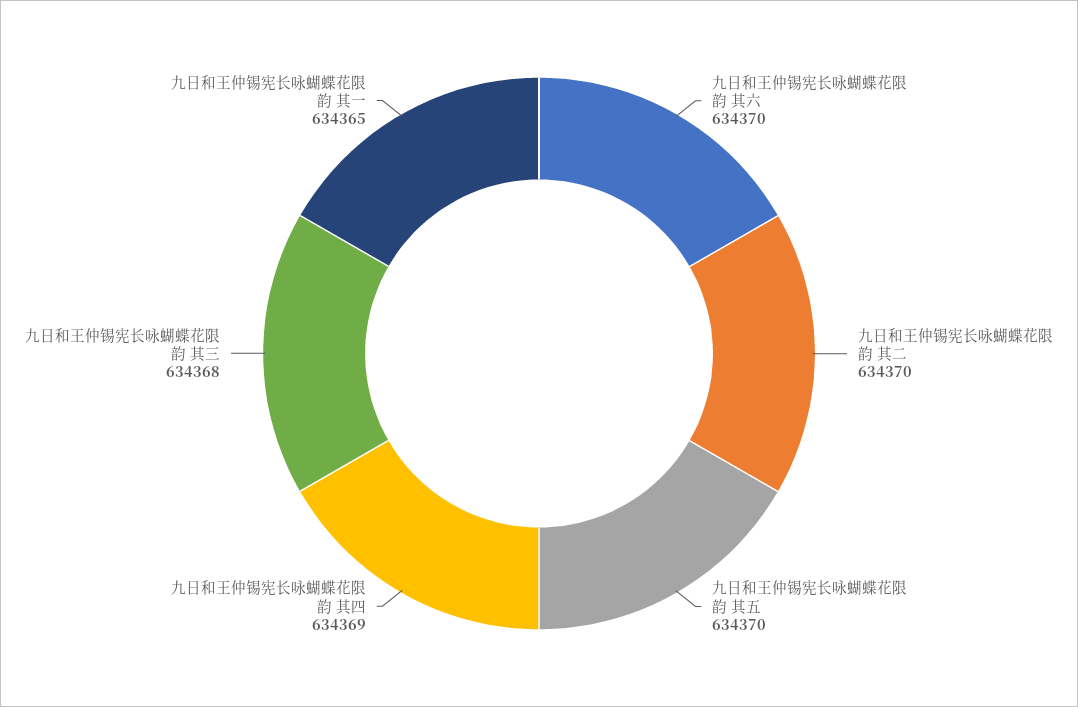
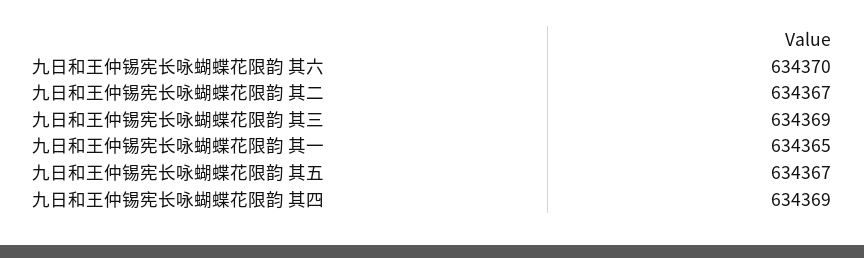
  {
    "九日和王仲锡宪长咏蝴蝶花限韵 其六": 634370,
-   "九日和王仲锡宪长咏蝴蝶花限韵 其二": 634370,
+   "九日和王仲锡宪长咏蝴蝶花限韵 其二": 634367,
-   "九日和王仲锡宪长咏蝴蝶花限韵 其五": 634370,
+   "九日和王仲锡宪长咏蝴蝶花限韵 其五": 634367,
    "九日和王仲锡宪长咏蝴蝶花限韵 其四": 634369,
-   "九日和王仲锡宪长咏蝴蝶花限韵 其三": 634368,
+   "九日和王仲锡宪长咏蝴蝶花限韵 其三": 634369,
    "九日和王仲锡宪长咏蝴蝶花限韵 其一": 634365
  }

